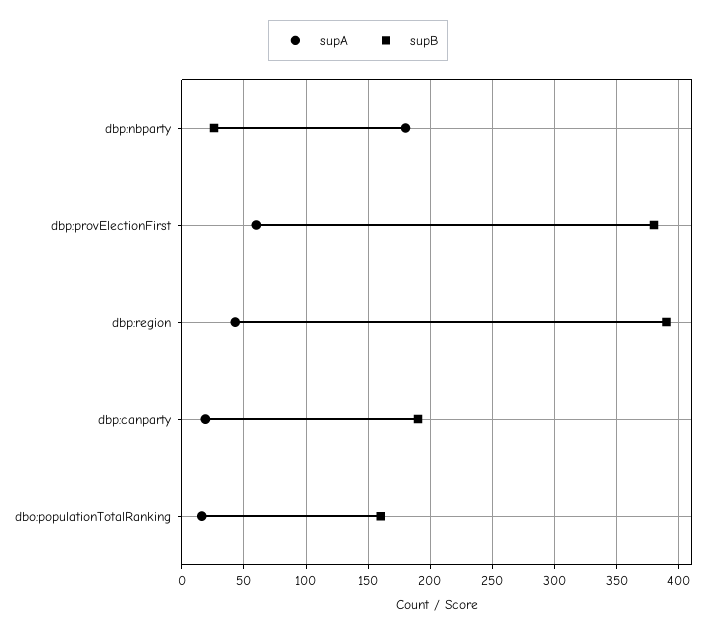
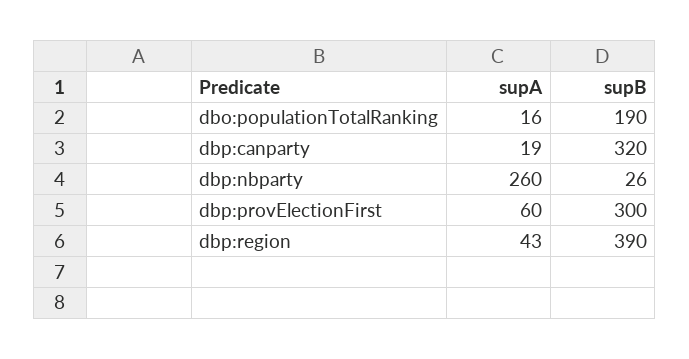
  {
    "supA": {
-     "dbp:nbparty": 180,
+     "dbp:nbparty": 260,
      "dbp:provElectionFirst": 60,
      "dbp:region": 43,
      "dbp:canparty": 19,
      "dbo:populationTotalRanking": 16
    },
    "supB": {
      "dbp:nbparty": 26,
-     "dbp:provElectionFirst": 380,
+     "dbp:provElectionFirst": 300,
      "dbp:region": 390,
-     "dbp:canparty": 190,
+     "dbp:canparty": 320,
-     "dbo:populationTotalRanking": 160
+     "dbo:populationTotalRanking": 190
    }
  }

